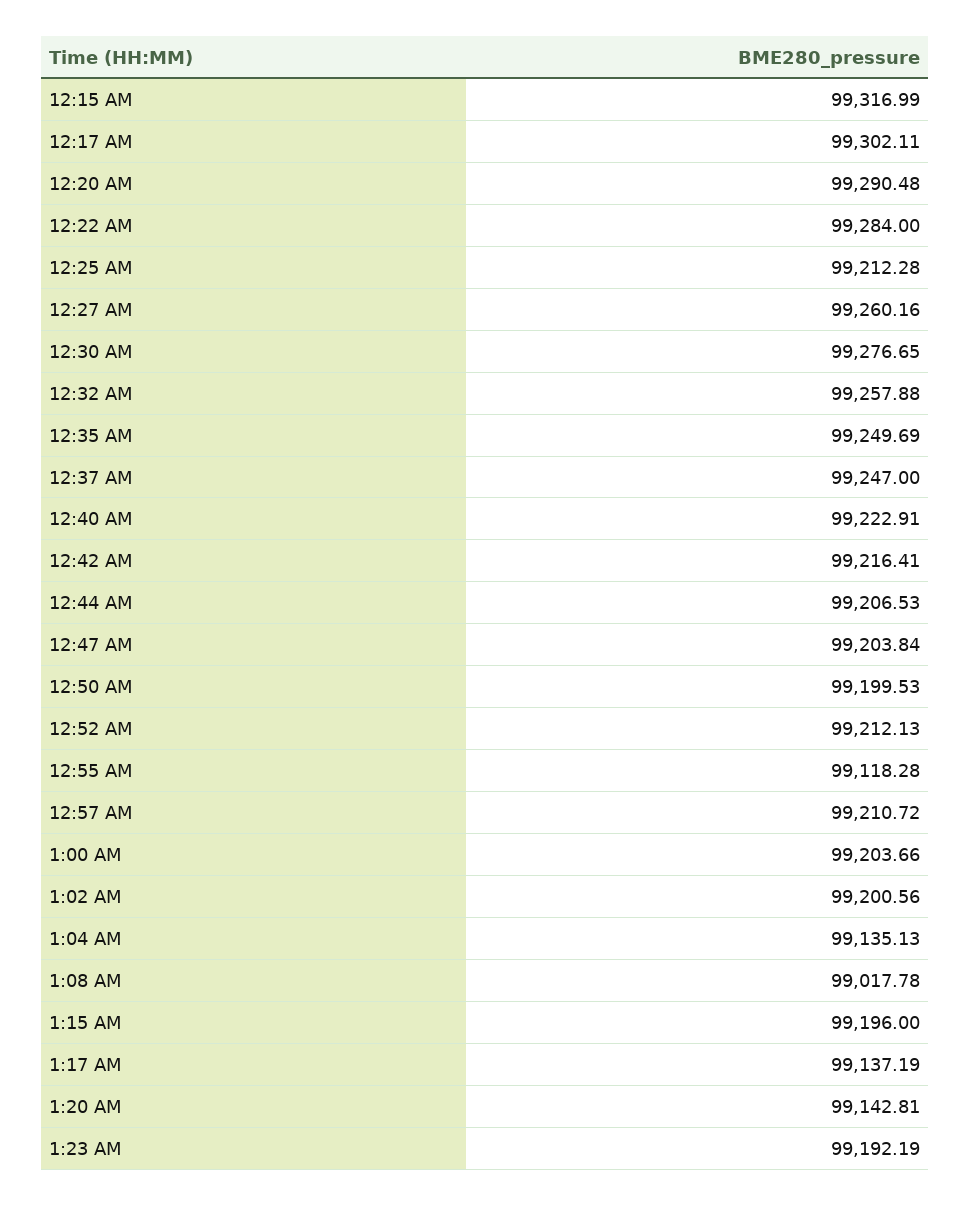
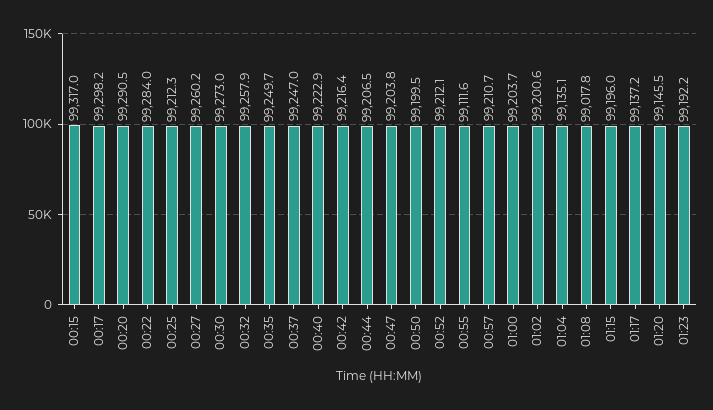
  {
    "12:15 AM": 99316.99,
-   "12:17 AM": 99302.11,
+   "12:17 AM": 99298.2,
    "12:20 AM": 99290.48,
    "12:22 AM": 99284,
    "12:25 AM": 99212.28,
    "12:27 AM": 99260.16,
-   "12:30 AM": 99276.65,
+   "12:30 AM": 99273,
    "12:32 AM": 99257.88,
    "12:35 AM": 99249.69,
    "12:37 AM": 99247,
    "12:40 AM": 99222.91,
    "12:42 AM": 99216.41,
    "12:44 AM": 99206.53,
    "12:47 AM": 99203.84,
    "12:50 AM": 99199.53,
    "12:52 AM": 99212.13,
-   "12:55 AM": 99118.28,
+   "12:55 AM": 99111.6,
    "12:57 AM": 99210.72,
    "1:00 AM": 99203.66,
    "1:02 AM": 99200.56,
    "1:04 AM": 99135.13,
    "1:08 AM": 99017.78,
    "1:15 AM": 99196,
    "1:17 AM": 99137.19,
-   "1:20 AM": 99142.81,
+   "1:20 AM": 99145.5,
    "1:23 AM": 99192.19
  }

